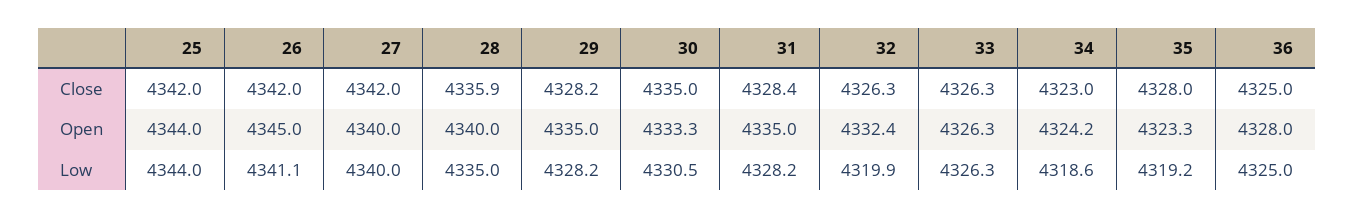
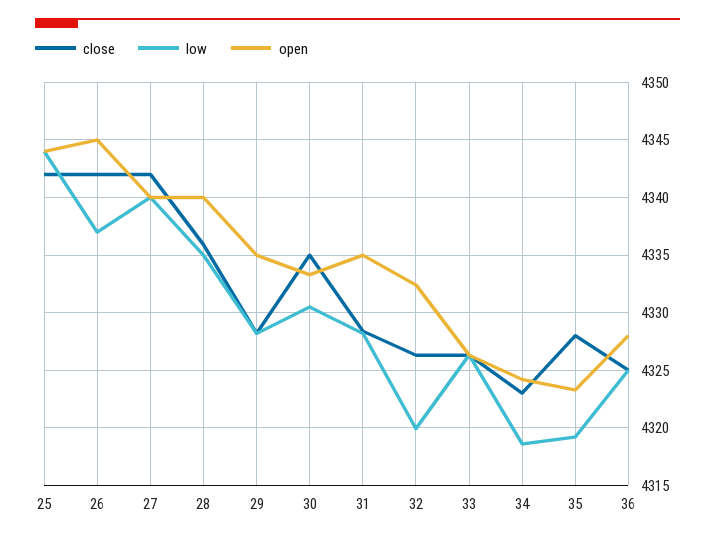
  {
    "Close": {
      "25": 4342,
      "26": 4342,
      "27": 4342,
      "28": 4335.9,
      "29": 4328.2,
      "30": 4335,
      "31": 4328.4,
      "32": 4326.3,
      "33": 4326.3,
      "34": 4323,
      "35": 4328,
      "36": 4325
    },
    "Open": {
      "25": 4344,
      "26": 4345,
      "27": 4340,
      "28": 4340,
      "29": 4335,
      "30": 4333.3,
      "31": 4335,
      "32": 4332.4,
      "33": 4326.3,
      "34": 4324.2,
      "35": 4323.3,
      "36": 4328
    },
    "Low": {
      "25": 4344,
-     "26": 4341.1,
+     "26": 4337,
      "27": 4340,
      "28": 4335,
      "29": 4328.2,
      "30": 4330.5,
      "31": 4328.2,
      "32": 4319.9,
      "33": 4326.3,
      "34": 4318.6,
      "35": 4319.2,
      "36": 4325
    }
  }

